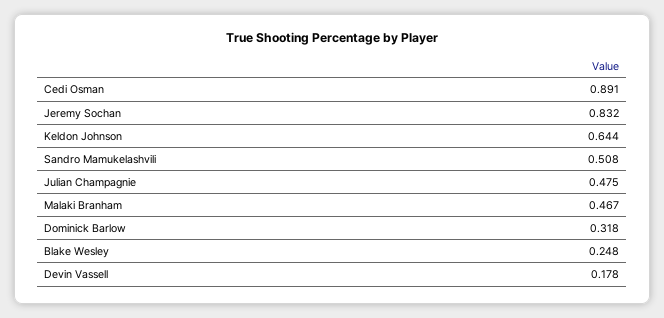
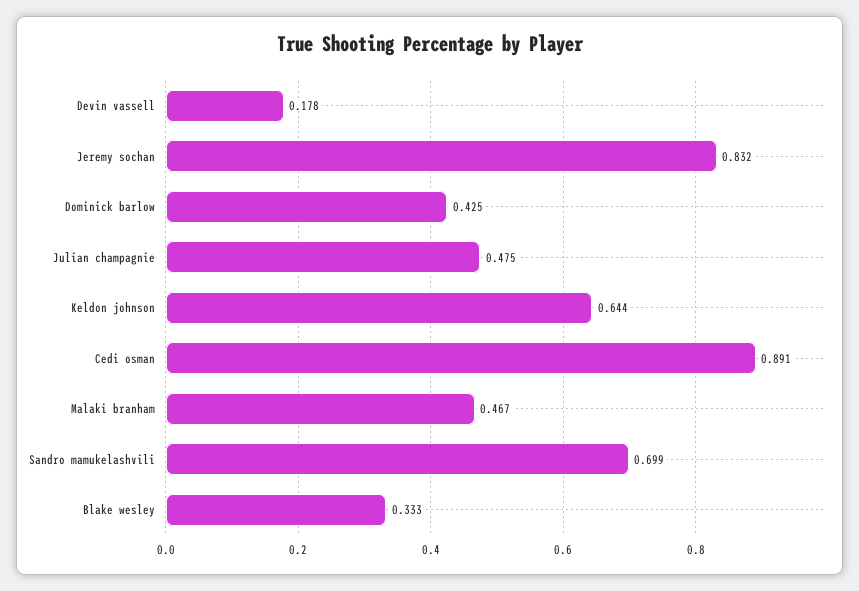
  {
    "Cedi Osman": 0.891,
    "Jeremy Sochan": 0.832,
    "Keldon Johnson": 0.644,
-   "Sandro Mamukelashvili": 0.508,
+   "Sandro Mamukelashvili": 0.699,
    "Julian Champagnie": 0.475,
    "Malaki Branham": 0.467,
-   "Dominick Barlow": 0.318,
+   "Dominick Barlow": 0.425,
-   "Blake Wesley": 0.248,
+   "Blake Wesley": 0.333,
    "Devin Vassell": 0.178
  }

